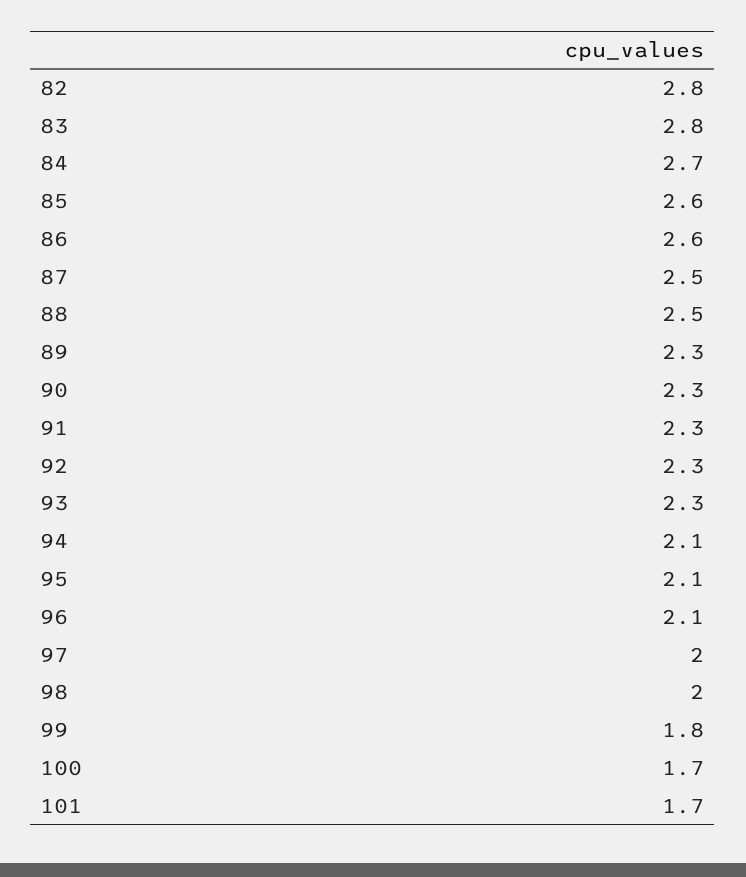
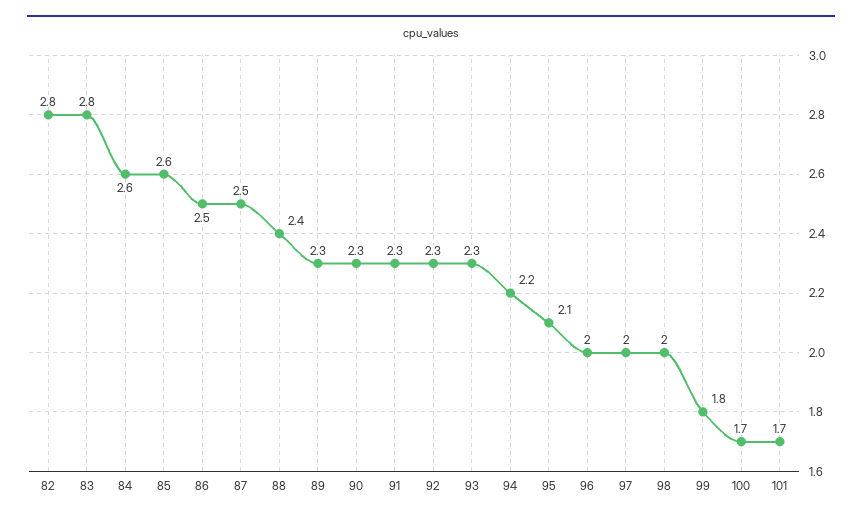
  {
    "82": 2.8,
    "83": 2.8,
-   "84": 2.7,
+   "84": 2.6,
    "85": 2.6,
-   "86": 2.6,
+   "86": 2.5,
    "87": 2.5,
-   "88": 2.5,
+   "88": 2.4,
    "89": 2.3,
    "90": 2.3,
    "91": 2.3,
    "92": 2.3,
    "93": 2.3,
-   "94": 2.1,
+   "94": 2.2,
    "95": 2.1,
-   "96": 2.1,
+   "96": 2,
    "97": 2,
    "98": 2,
    "99": 1.8,
    "100": 1.7,
    "101": 1.7
  }

